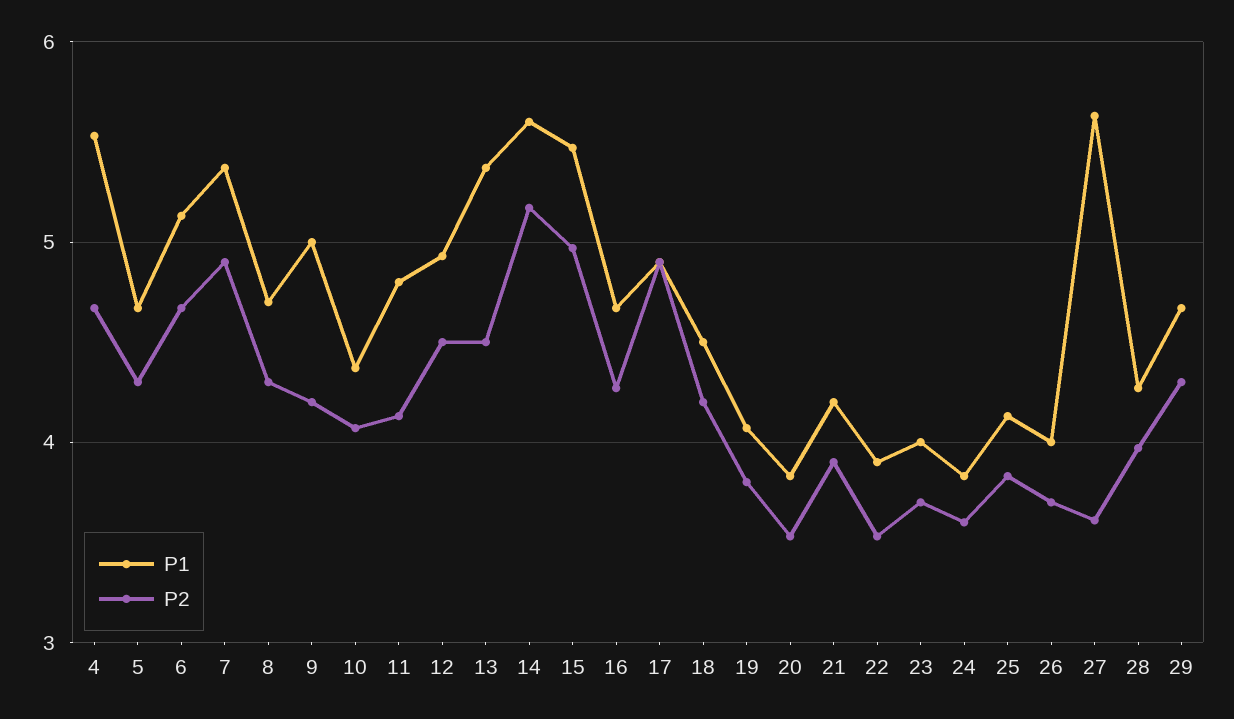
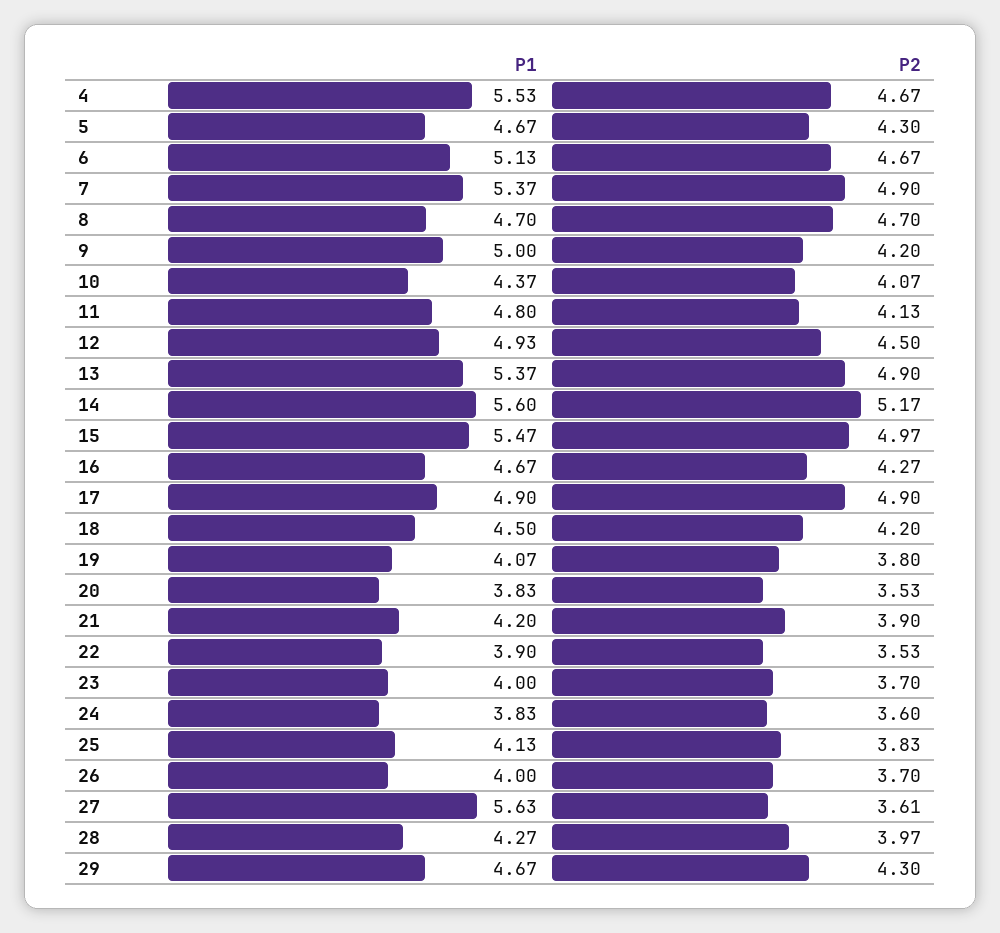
  {
    "P1": {
      "4": 5.53,
      "5": 4.67,
      "6": 5.13,
      "7": 5.37,
      "8": 4.7,
      "9": 5,
      "10": 4.37,
      "11": 4.8,
      "12": 4.93,
      "13": 5.37,
      "14": 5.6,
      "15": 5.47,
      "16": 4.67,
      "17": 4.9,
      "18": 4.5,
      "19": 4.07,
      "20": 3.83,
      "21": 4.2,
      "22": 3.9,
      "23": 4,
      "24": 3.83,
      "25": 4.13,
      "26": 4,
      "27": 5.63,
      "28": 4.27,
      "29": 4.67
    },
    "P2": {
      "4": 4.67,
      "5": 4.3,
      "6": 4.67,
      "7": 4.9,
-     "8": 4.3,
+     "8": 4.7,
      "9": 4.2,
      "10": 4.07,
      "11": 4.13,
      "12": 4.5,
-     "13": 4.5,
+     "13": 4.9,
      "14": 5.17,
      "15": 4.97,
      "16": 4.27,
      "17": 4.9,
      "18": 4.2,
      "19": 3.8,
      "20": 3.53,
      "21": 3.9,
      "22": 3.53,
      "23": 3.7,
      "24": 3.6,
      "25": 3.83,
      "26": 3.7,
      "27": 3.61,
      "28": 3.97,
      "29": 4.3
    }
  }

